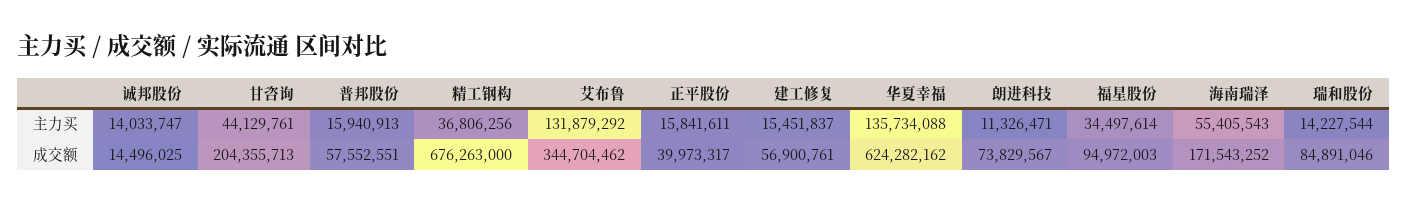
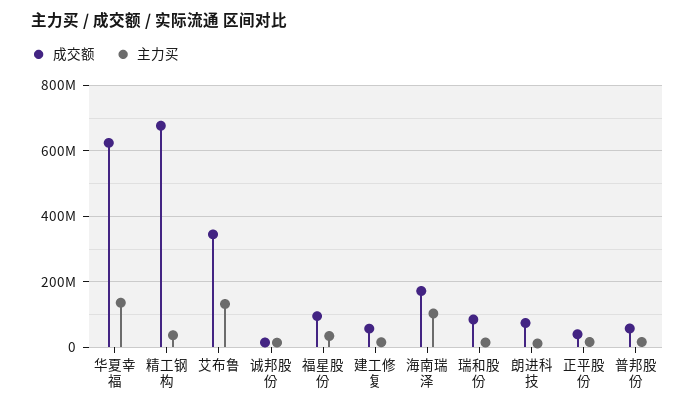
  {
    "主力买": {
      "诚邦股份": 14033747,
-     "甘咨询": 44129761,
      "普邦股份": 15940913,
      "精工钢构": 36806256,
      "艾布鲁": 131879292,
      "正平股份": 15841611,
      "建工修复": 15451837,
      "华夏幸福": 135734088,
      "朗进科技": 11326471,
      "福星股份": 34497614,
-     "海南瑞泽": 55405543,
+     "海南瑞泽": 100000000,
      "瑞和股份": 14227544
    },
    "成交额": {
      "诚邦股份": 14496025,
-     "甘咨询": 204355713,
      "普邦股份": 57552551,
      "精工钢构": 676263000,
      "艾布鲁": 344704462,
      "正平股份": 39973317,
      "建工修复": 56900761,
      "华夏幸福": 624282162,
      "朗进科技": 73829567,
      "福星股份": 94972003,
      "海南瑞泽": 171543252,
      "瑞和股份": 84891046
    }
  }

